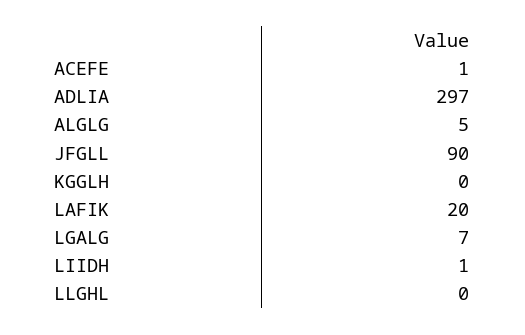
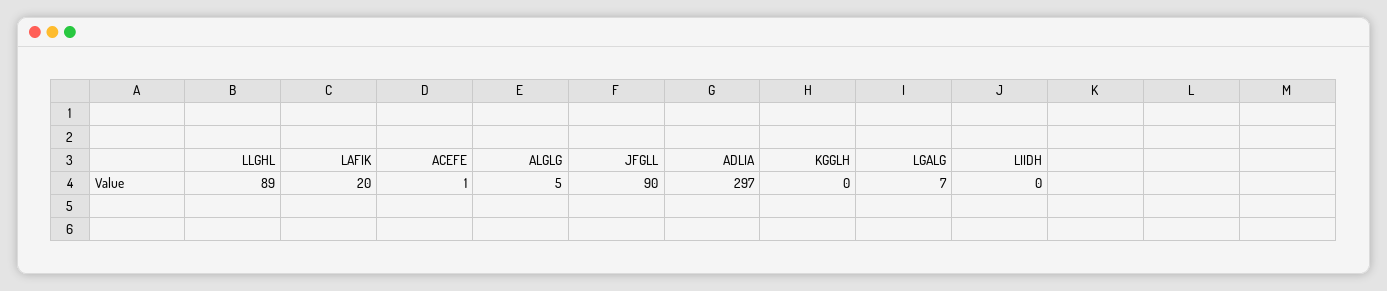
  {
    "ACEFE": 1,
    "ADLIA": 297,
    "ALGLG": 5,
    "JFGLL": 90,
    "KGGLH": 0,
    "LAFIK": 20,
    "LGALG": 7,
-   "LIIDH": 1,
+   "LIIDH": 0,
-   "LLGHL": 0
+   "LLGHL": 89
  }

